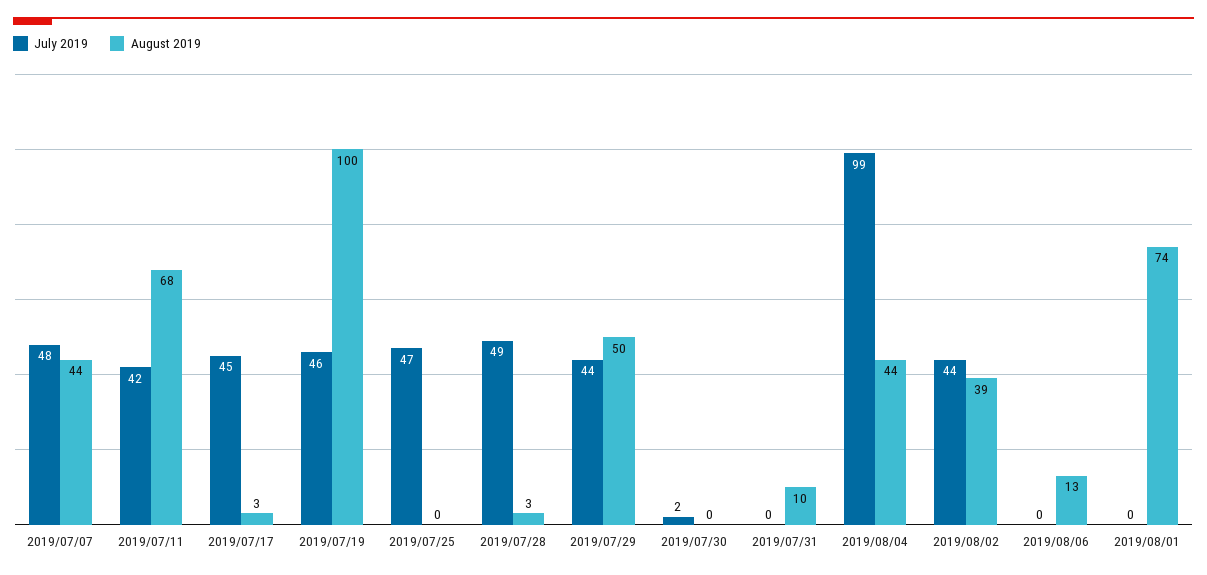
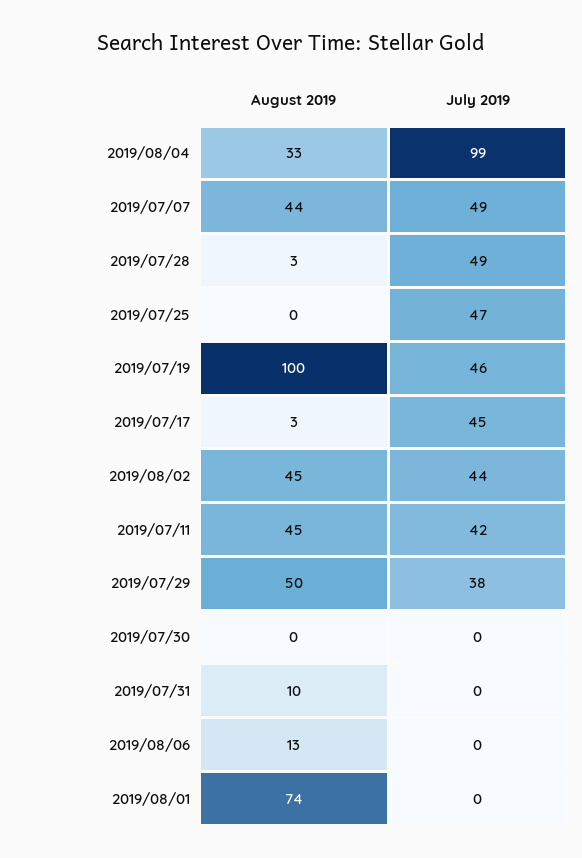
  {
    "July 2019": {
-     "2019/07/07": 48,
+     "2019/07/07": 49,
      "2019/07/11": 42,
      "2019/07/17": 45,
      "2019/07/19": 46,
      "2019/07/25": 47,
      "2019/07/28": 49,
-     "2019/07/29": 44,
+     "2019/07/29": 38,
-     "2019/07/30": 2,
+     "2019/07/30": 0,
      "2019/07/31": 0,
      "2019/08/04": 99,
      "2019/08/02": 44,
      "2019/08/06": 0,
      "2019/08/01": 0
    },
    "August 2019": {
      "2019/07/07": 44,
-     "2019/07/11": 68,
+     "2019/07/11": 45,
      "2019/07/17": 3,
      "2019/07/19": 100,
      "2019/07/25": 0,
      "2019/07/28": 3,
      "2019/07/29": 50,
      "2019/07/30": 0,
      "2019/07/31": 10,
-     "2019/08/04": 44,
+     "2019/08/04": 33,
-     "2019/08/02": 39,
+     "2019/08/02": 45,
      "2019/08/06": 13,
      "2019/08/01": 74
    }
  }

